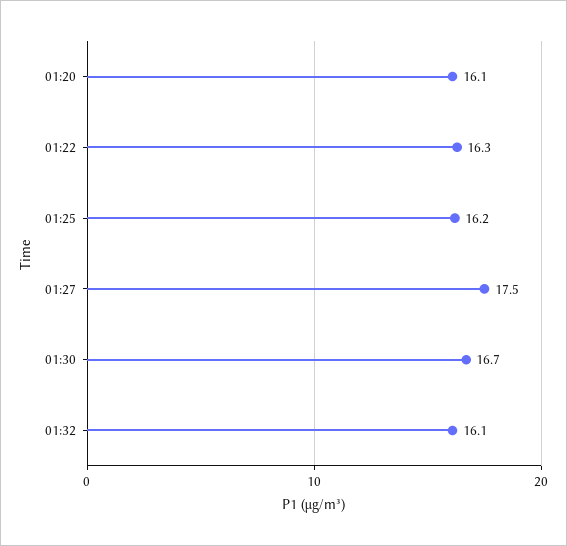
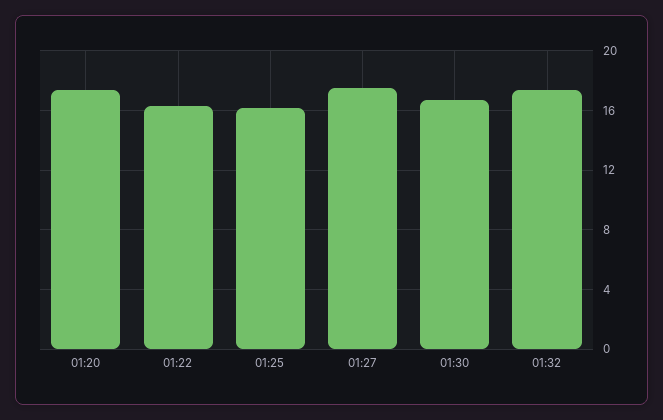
  {
-   "01:20": 16.1,
+   "01:20": 17.5,
    "01:22": 16.3,
    "01:25": 16.2,
    "01:27": 17.5,
    "01:30": 16.7,
-   "01:32": 16.1
+   "01:32": 17.5
  }

